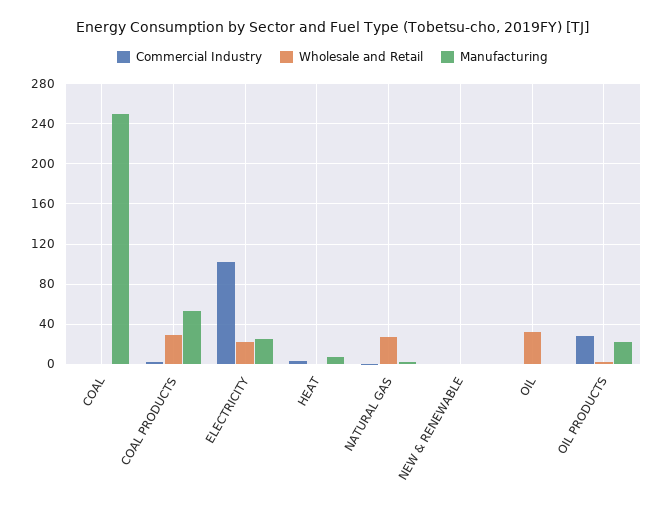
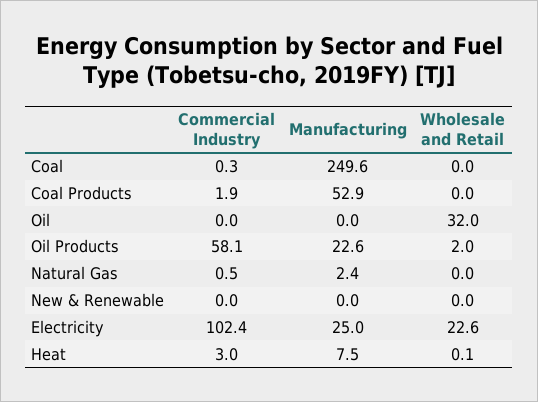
  {
    "Commercial Industry": {
      "COAL": 0.3,
      "COAL PRODUCTS": 1.9,
      "ELECTRICITY": 102.4,
      "HEAT": 3,
      "NATURAL GAS": 0.5,
      "NEW & RENEWABLE": 0,
      "OIL": 0,
-     "OIL PRODUCTS": 30
+     "OIL PRODUCTS": 58.1
    },
    "Wholesale and Retail": {
      "COAL": 0,
-     "COAL PRODUCTS": 30,
+     "COAL PRODUCTS": 0,
      "ELECTRICITY": 22.6,
      "HEAT": 0.1,
-     "NATURAL GAS": 30,
+     "NATURAL GAS": 0,
      "NEW & RENEWABLE": 0,
      "OIL": 32,
      "OIL PRODUCTS": 2
    },
    "Manufacturing": {
      "COAL": 249.6,
      "COAL PRODUCTS": 52.9,
      "ELECTRICITY": 25,
      "HEAT": 7.5,
      "NATURAL GAS": 2.4,
      "NEW & RENEWABLE": 0,
      "OIL": 0,
      "OIL PRODUCTS": 22.6
    }
  }

